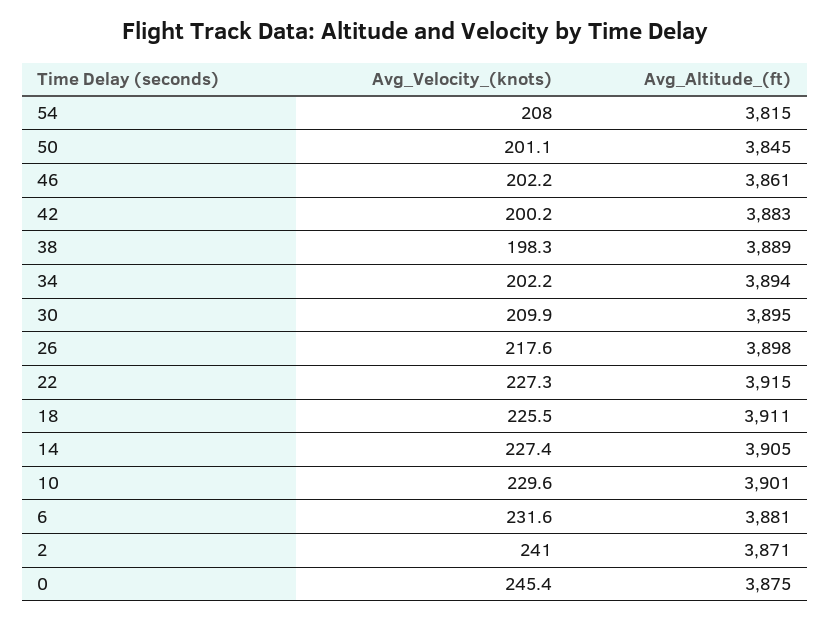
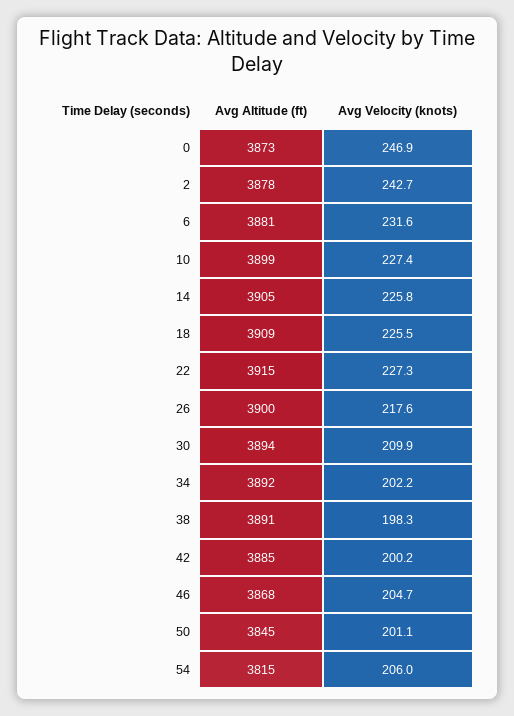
  {
    "Avg_Velocity_(knots)": {
-     "54": 208,
+     "54": 206,
      "50": 201.1,
-     "46": 202.2,
+     "46": 204.7,
      "42": 200.2,
      "38": 198.3,
      "34": 202.2,
      "30": 209.9,
      "26": 217.6,
      "22": 227.3,
      "18": 225.5,
-     "14": 227.4,
+     "14": 225.8,
-     "10": 229.6,
+     "10": 227.4,
      "6": 231.6,
-     "2": 241,
+     "2": 242.7,
-     "0": 245.4
+     "0": 246.9
    },
    "Avg_Altitude_(ft)": {
      "54": 3815,
      "50": 3845,
-     "46": 3861,
+     "46": 3868,
-     "42": 3883,
+     "42": 3885,
-     "38": 3889,
+     "38": 3891,
-     "34": 3894,
+     "34": 3892,
-     "30": 3895,
+     "30": 3894,
-     "26": 3898,
+     "26": 3900,
      "22": 3915,
-     "18": 3911,
+     "18": 3909,
      "14": 3905,
-     "10": 3901,
+     "10": 3899,
      "6": 3881,
-     "2": 3871,
+     "2": 3878,
-     "0": 3875
+     "0": 3873
    }
  }

